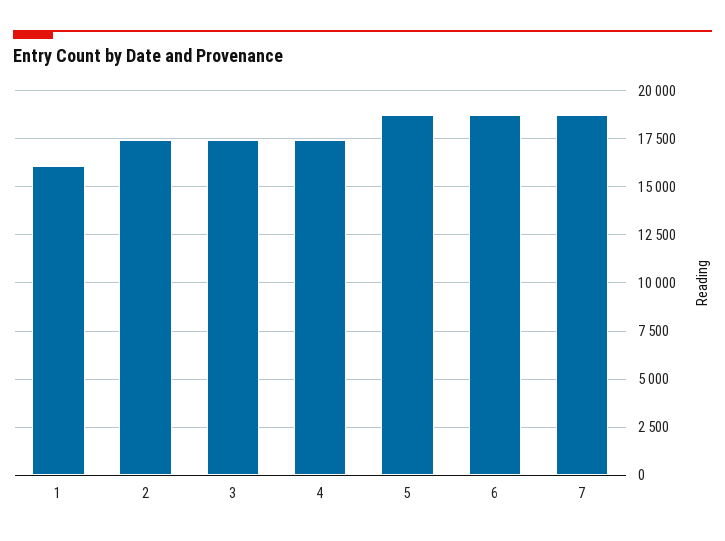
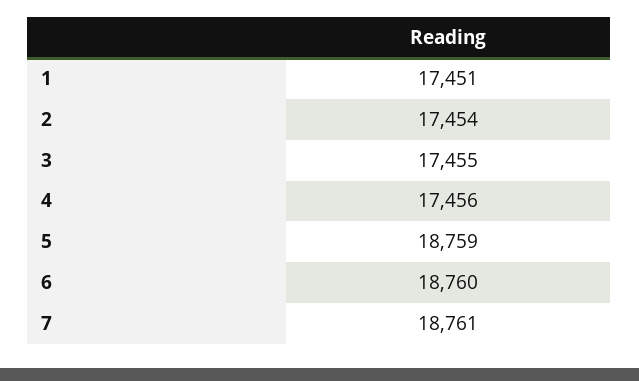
  {
-   "1": 16000,
+   "1": 17451,
    "2": 17454,
    "3": 17455,
    "4": 17456,
    "5": 18759,
    "6": 18760,
    "7": 18761
  }

